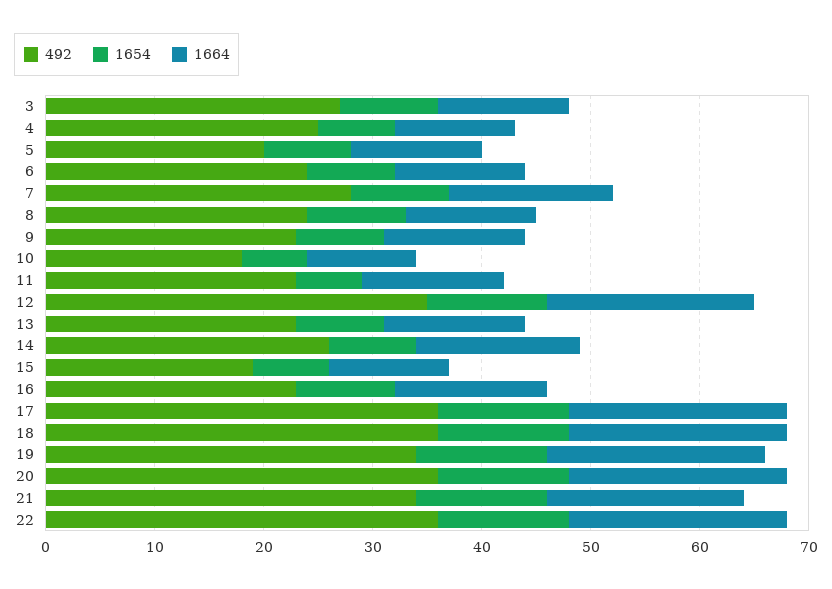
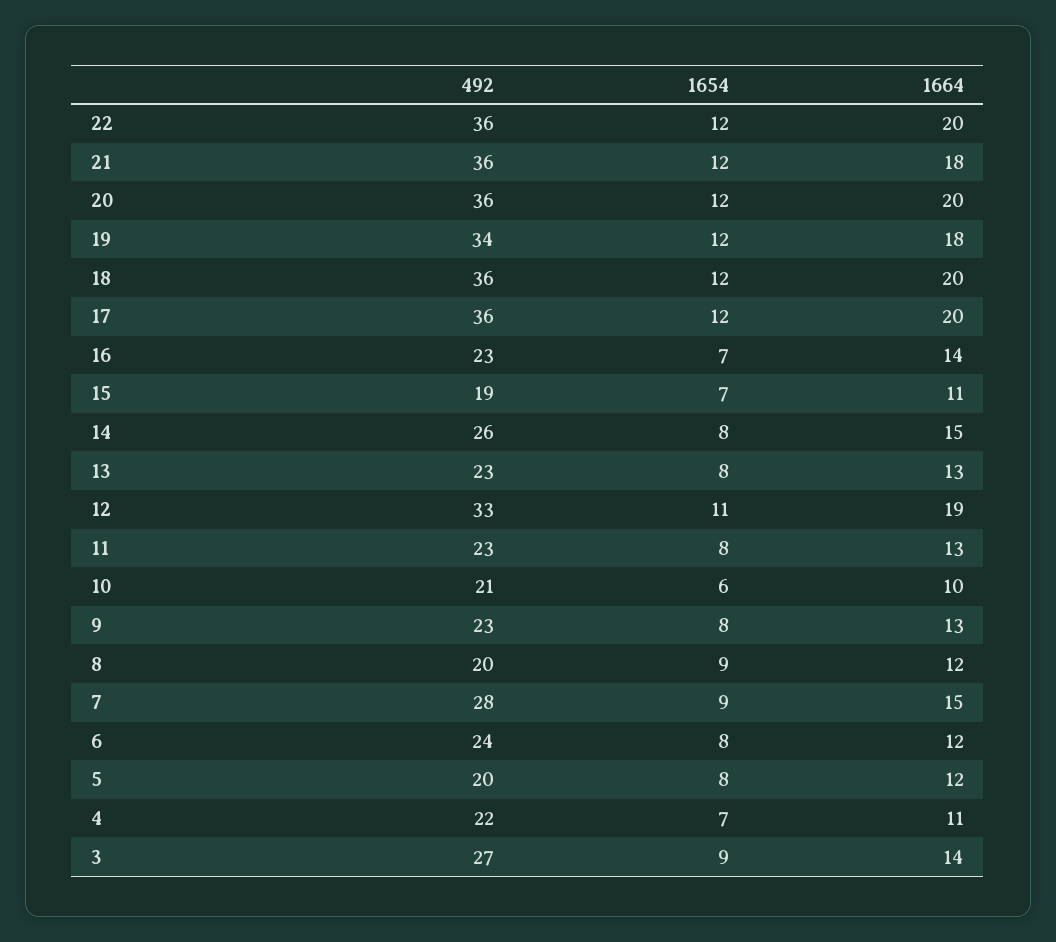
  {
    "492": {
      "3": 27,
-     "4": 25,
+     "4": 22,
      "5": 20,
      "6": 24,
      "7": 28,
-     "8": 24,
+     "8": 20,
      "9": 23,
-     "10": 18,
+     "10": 21,
      "11": 23,
-     "12": 35,
+     "12": 33,
      "13": 23,
      "14": 26,
      "15": 19,
      "16": 23,
      "17": 36,
      "18": 36,
      "19": 34,
      "20": 36,
-     "21": 34,
+     "21": 36,
      "22": 36
    },
    "1654": {
      "3": 9,
      "4": 7,
      "5": 8,
      "6": 8,
      "7": 9,
      "8": 9,
      "9": 8,
      "10": 6,
-     "11": 6,
+     "11": 8,
      "12": 11,
      "13": 8,
      "14": 8,
      "15": 7,
-     "16": 9,
+     "16": 7,
      "17": 12,
      "18": 12,
      "19": 12,
      "20": 12,
      "21": 12,
      "22": 12
    },
    "1664": {
-     "3": 12,
+     "3": 14,
      "4": 11,
      "5": 12,
      "6": 12,
      "7": 15,
      "8": 12,
      "9": 13,
      "10": 10,
      "11": 13,
      "12": 19,
      "13": 13,
      "14": 15,
      "15": 11,
      "16": 14,
      "17": 20,
      "18": 20,
-     "19": 20,
+     "19": 18,
      "20": 20,
      "21": 18,
      "22": 20
    }
  }

